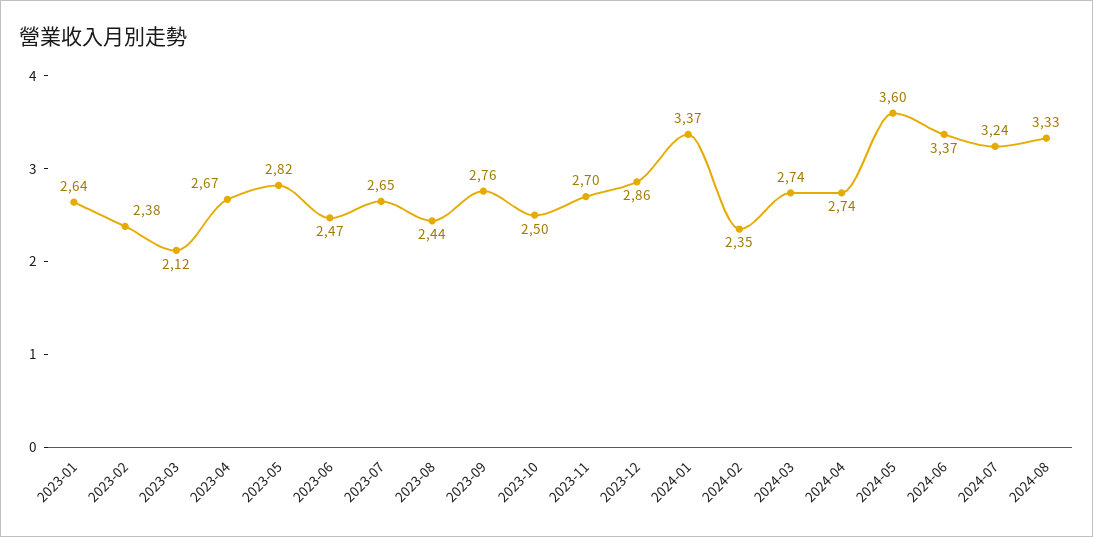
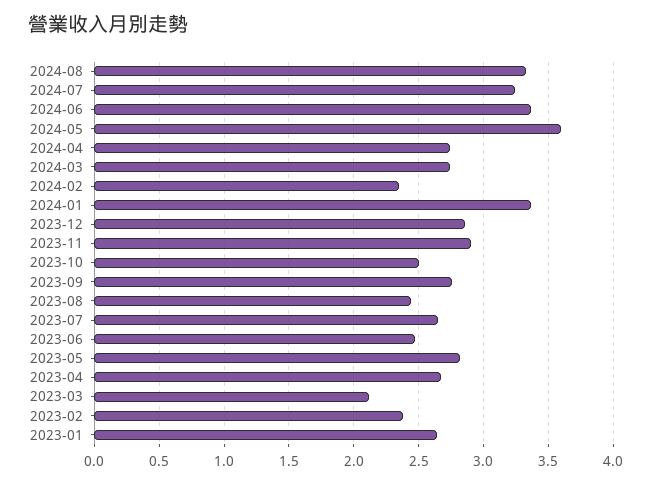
  {
    "2023-01": 2.64,
    "2023-02": 2.38,
    "2023-03": 2.12,
    "2023-04": 2.67,
    "2023-05": 2.82,
    "2023-06": 2.47,
    "2023-07": 2.65,
    "2023-08": 2.44,
    "2023-09": 2.76,
    "2023-10": 2.5,
-   "2023-11": 2.7,
+   "2023-11": 2.9,
    "2023-12": 2.86,
    "2024-01": 3.37,
    "2024-02": 2.35,
    "2024-03": 2.74,
    "2024-04": 2.74,
    "2024-05": 3.6,
    "2024-06": 3.37,
    "2024-07": 3.24,
    "2024-08": 3.33
  }

